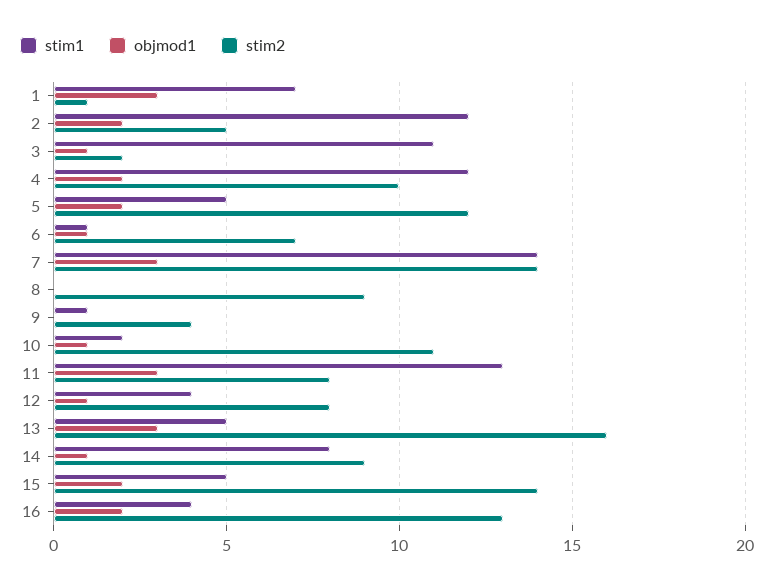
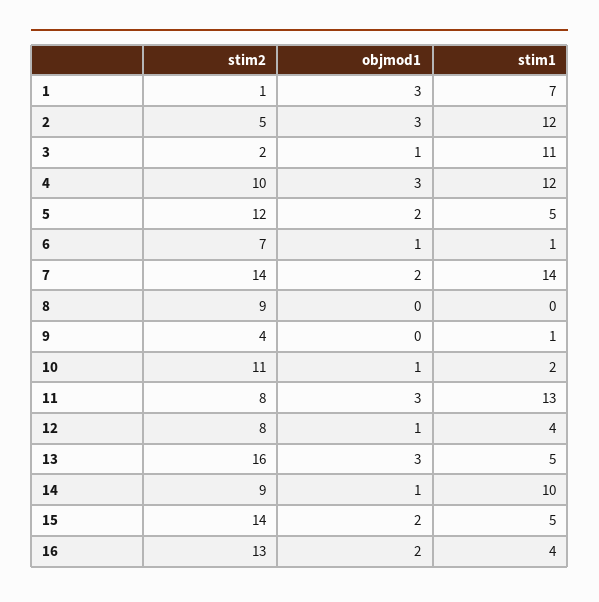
  {
    "stim1": {
      "1": 7,
      "2": 12,
      "3": 11,
      "4": 12,
      "5": 5,
      "6": 1,
      "7": 14,
      "8": 0,
      "9": 1,
      "10": 2,
      "11": 13,
      "12": 4,
      "13": 5,
-     "14": 8,
+     "14": 10,
      "15": 5,
      "16": 4
    },
    "objmod1": {
      "1": 3,
-     "2": 2,
+     "2": 3,
      "3": 1,
-     "4": 2,
+     "4": 3,
      "5": 2,
      "6": 1,
-     "7": 3,
+     "7": 2,
      "8": 0,
      "9": 0,
      "10": 1,
      "11": 3,
      "12": 1,
      "13": 3,
      "14": 1,
      "15": 2,
      "16": 2
    },
    "stim2": {
      "1": 1,
      "2": 5,
      "3": 2,
      "4": 10,
      "5": 12,
      "6": 7,
      "7": 14,
      "8": 9,
      "9": 4,
      "10": 11,
      "11": 8,
      "12": 8,
      "13": 16,
      "14": 9,
      "15": 14,
      "16": 13
    }
  }

